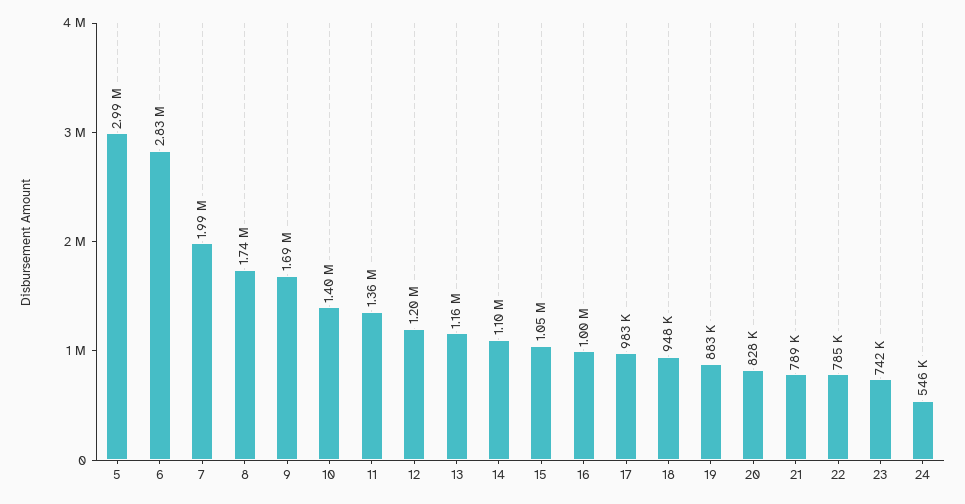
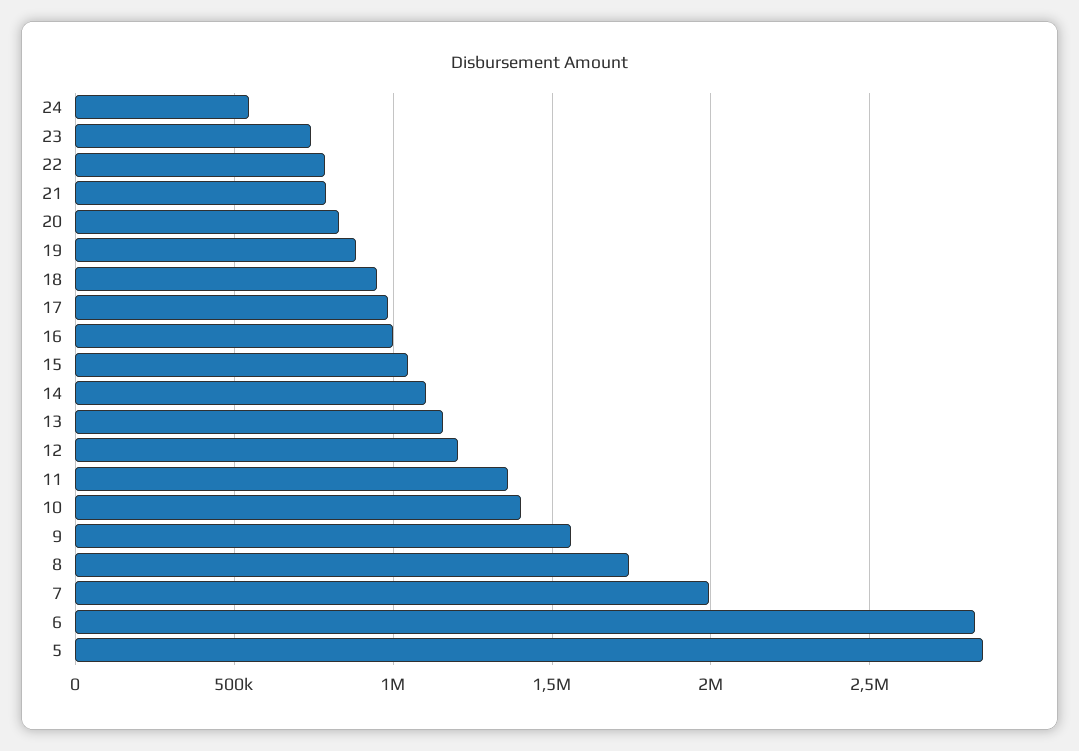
  {
-   "5": 2990000,
+   "5": 2850000,
    "6": 2830000,
    "7": 1990000,
    "8": 1740000,
-   "9": 1690000,
+   "9": 1550000,
    "10": 1400000,
    "11": 1360000,
    "12": 1200000,
    "13": 1160000,
    "14": 1100000,
    "15": 1050000,
    "16": 1000000,
    "17": 983000,
    "18": 948000,
    "19": 883000,
    "20": 828000,
    "21": 789000,
    "22": 785000,
    "23": 742000,
    "24": 546000
  }

